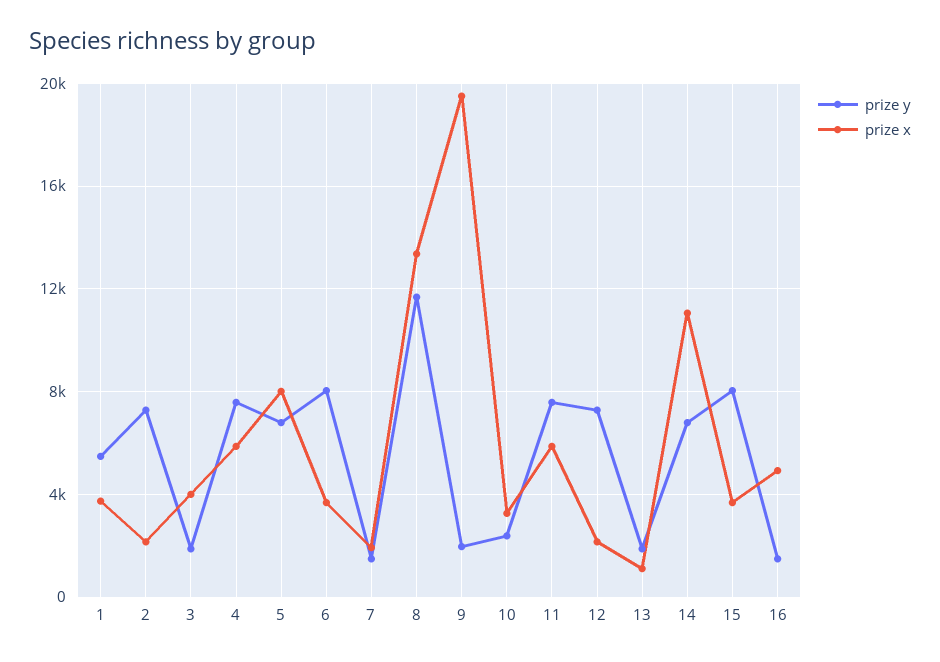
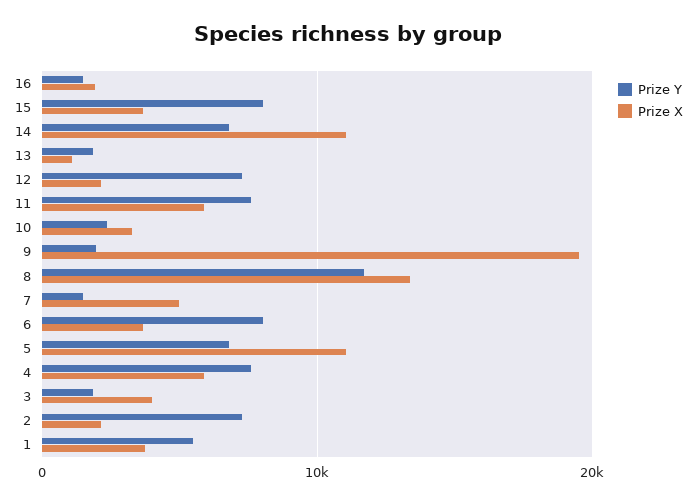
  {
    "prize y": {
      "1": 5500,
      "2": 7500,
      "3": 2000,
      "4": 7500,
      "5": 7000,
      "6": 8000,
      "7": 1500,
      "8": 11500,
      "9": 2000,
      "10": 2500,
      "11": 7500,
      "12": 7500,
      "13": 2000,
      "14": 7000,
      "15": 8000,
      "16": 1500
    },
    "prize x": {
      "1": 3500,
      "2": 2000,
      "3": 4000,
      "4": 6000,
-     "5": 8000,
+     "5": 11000,
      "6": 3500,
-     "7": 2000,
+     "7": 5000,
      "8": 13500,
      "9": 19500,
      "10": 3500,
      "11": 6000,
      "12": 2000,
      "13": 1000,
      "14": 11000,
      "15": 3500,
-     "16": 5000
+     "16": 2000
    }
  }

